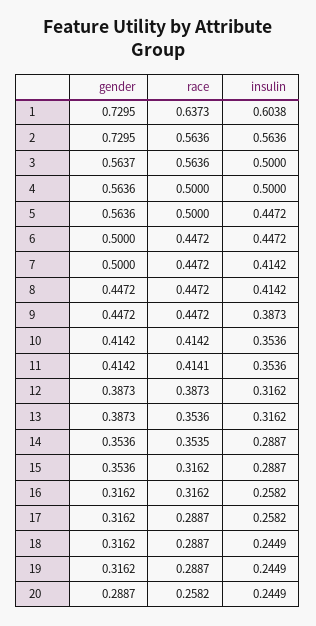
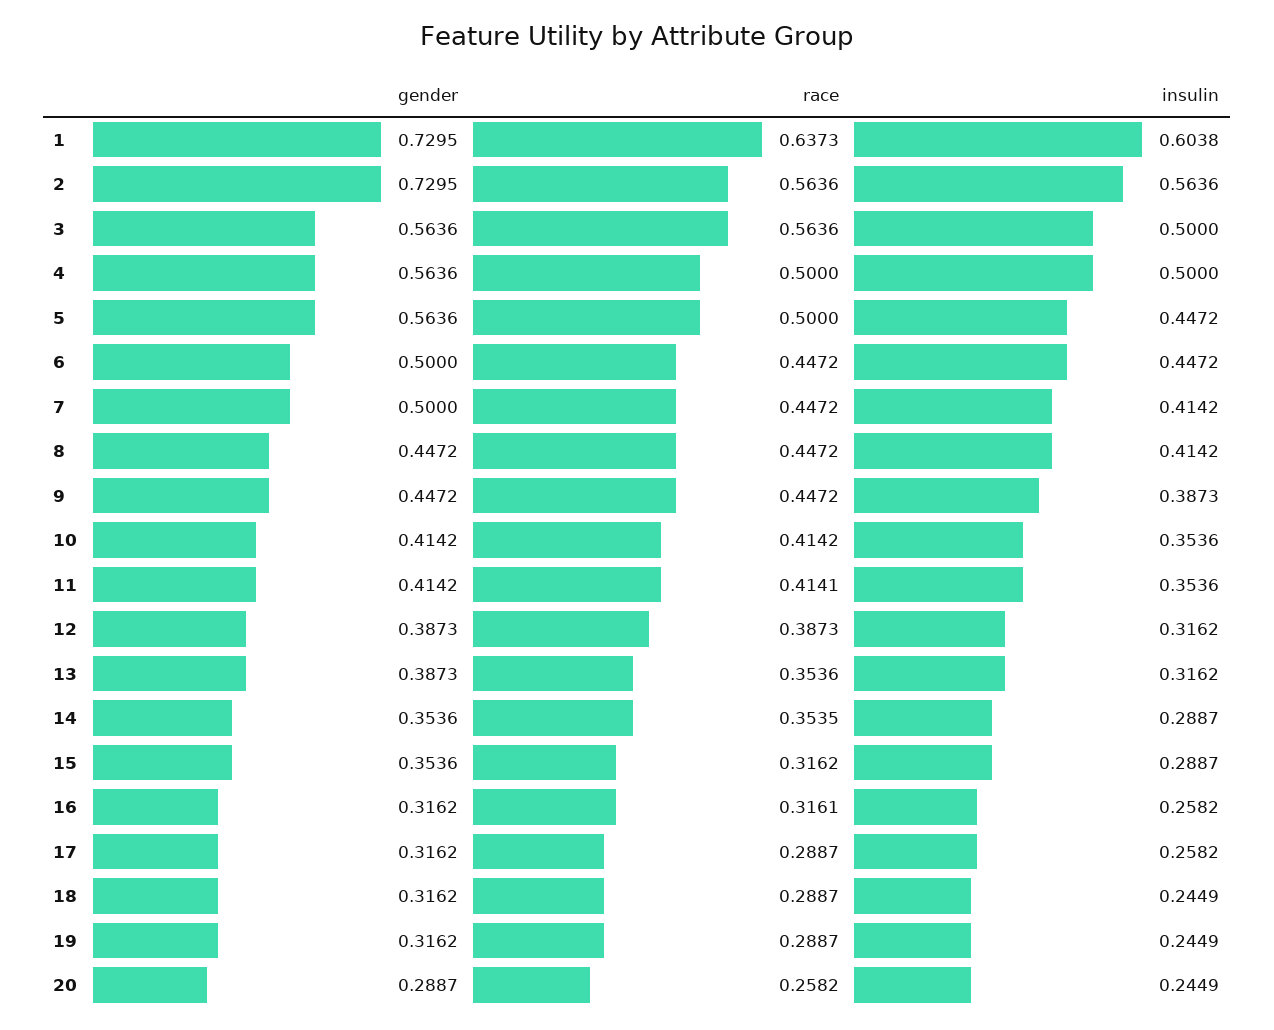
  {
    "gender": {
      "1": 0.7295,
      "2": 0.7295,
-     "3": 0.5637,
+     "3": 0.5636,
      "4": 0.5636,
      "5": 0.5636,
      "6": 0.5,
      "7": 0.5,
      "8": 0.4472,
      "9": 0.4472,
      "10": 0.4142,
      "11": 0.4142,
      "12": 0.3873,
      "13": 0.3873,
      "14": 0.3536,
      "15": 0.3536,
      "16": 0.3162,
      "17": 0.3162,
      "18": 0.3162,
      "19": 0.3162,
      "20": 0.2887
    },
    "race": {
      "1": 0.6373,
      "2": 0.5636,
      "3": 0.5636,
      "4": 0.5,
      "5": 0.5,
      "6": 0.4472,
      "7": 0.4472,
      "8": 0.4472,
      "9": 0.4472,
      "10": 0.4142,
      "11": 0.4141,
      "12": 0.3873,
      "13": 0.3536,
      "14": 0.3535,
      "15": 0.3162,
-     "16": 0.3162,
+     "16": 0.3161,
      "17": 0.2887,
      "18": 0.2887,
      "19": 0.2887,
      "20": 0.2582
    },
    "insulin": {
      "1": 0.6038,
      "2": 0.5636,
      "3": 0.5,
      "4": 0.5,
      "5": 0.4472,
      "6": 0.4472,
      "7": 0.4142,
      "8": 0.4142,
      "9": 0.3873,
      "10": 0.3536,
      "11": 0.3536,
      "12": 0.3162,
      "13": 0.3162,
      "14": 0.2887,
      "15": 0.2887,
      "16": 0.2582,
      "17": 0.2582,
      "18": 0.2449,
      "19": 0.2449,
      "20": 0.2449
    }
  }

